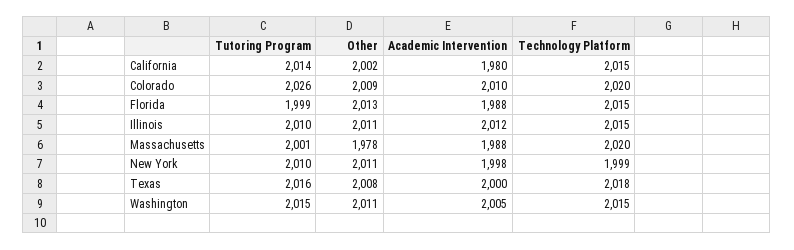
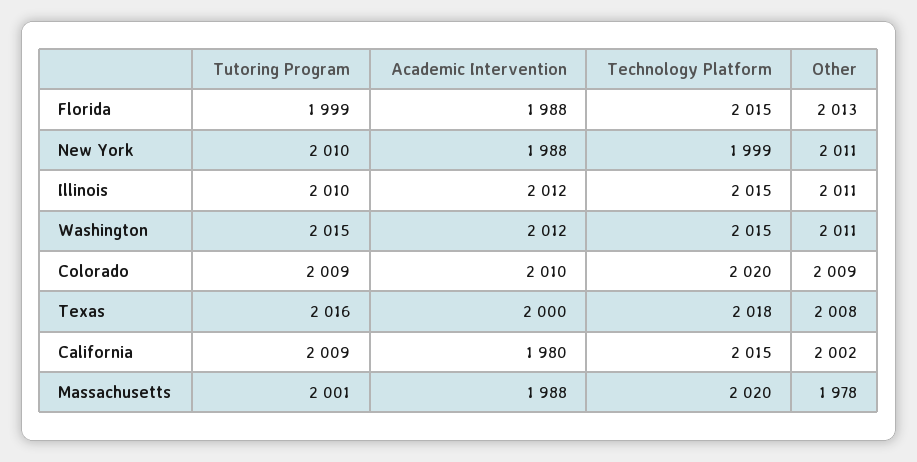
  {
    "Tutoring Program": {
-     "California": 2014,
+     "California": 2009,
-     "Colorado": 2026,
+     "Colorado": 2009,
      "Florida": 1999,
      "Illinois": 2010,
      "Massachusetts": 2001,
      "New York": 2010,
      "Texas": 2016,
      "Washington": 2015
    },
    "Other": {
      "California": 2002,
      "Colorado": 2009,
      "Florida": 2013,
      "Illinois": 2011,
      "Massachusetts": 1978,
      "New York": 2011,
      "Texas": 2008,
      "Washington": 2011
    },
    "Academic Intervention": {
      "California": 1980,
      "Colorado": 2010,
      "Florida": 1988,
      "Illinois": 2012,
      "Massachusetts": 1988,
-     "New York": 1998,
+     "New York": 1988,
      "Texas": 2000,
-     "Washington": 2005
+     "Washington": 2012
    },
    "Technology Platform": {
      "California": 2015,
      "Colorado": 2020,
      "Florida": 2015,
      "Illinois": 2015,
      "Massachusetts": 2020,
      "New York": 1999,
      "Texas": 2018,
      "Washington": 2015
    }
  }

